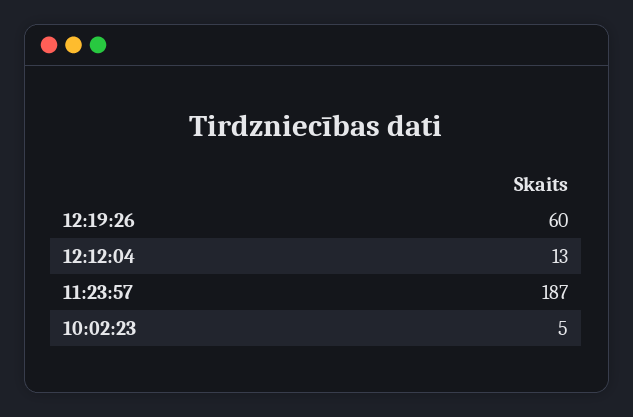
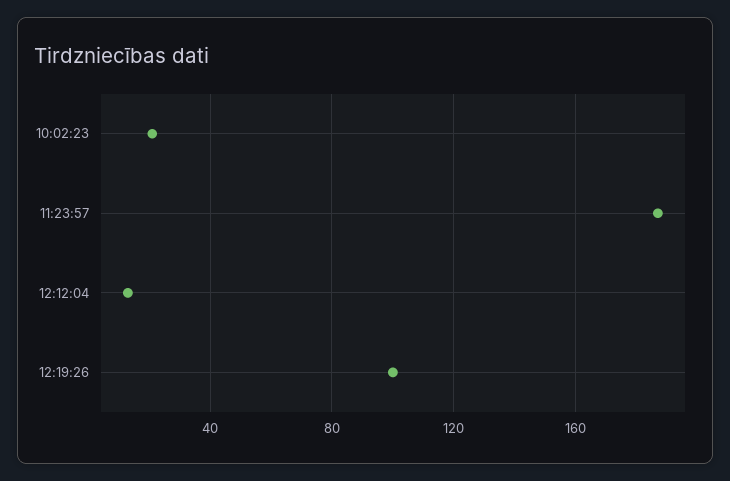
  {
-   "12:19:26": 60,
+   "12:19:26": 100,
    "12:12:04": 13,
    "11:23:57": 187,
-   "10:02:23": 5
+   "10:02:23": 20
  }

